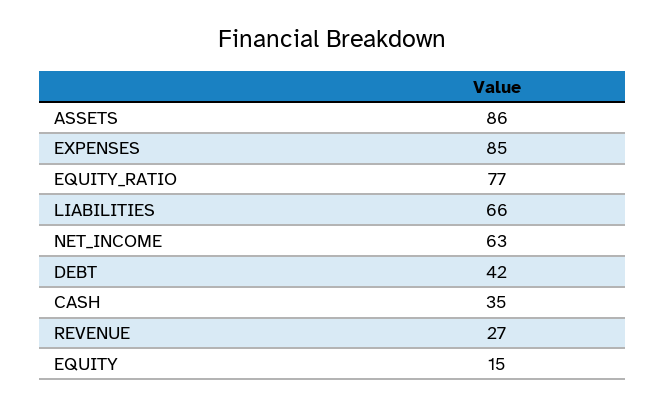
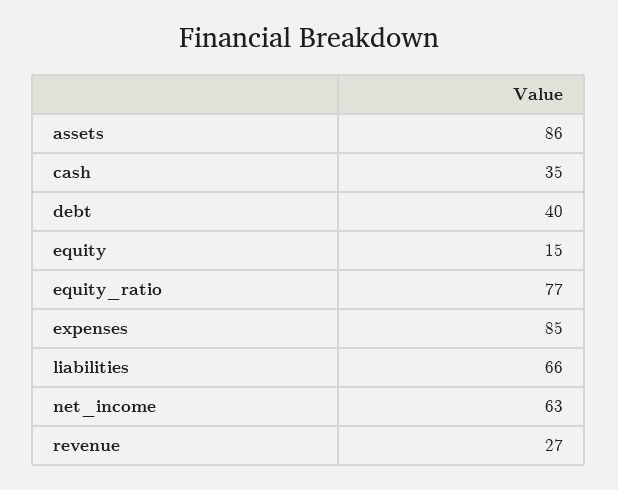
  {
    "ASSETS": 86,
    "EXPENSES": 85,
    "EQUITY_RATIO": 77,
    "LIABILITIES": 66,
    "NET_INCOME": 63,
-   "DEBT": 42,
+   "DEBT": 40,
    "CASH": 35,
    "REVENUE": 27,
    "EQUITY": 15
  }

